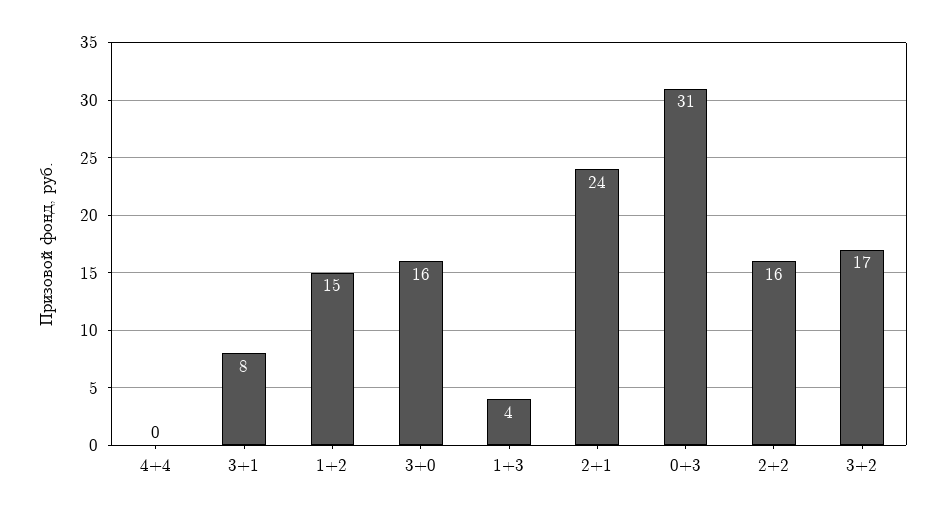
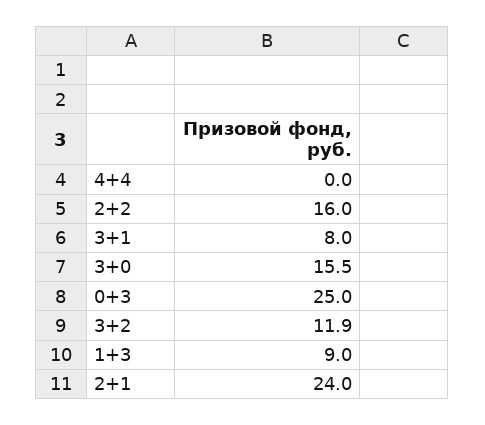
  {
    "4+4": 0,
    "3+1": 8,
-   "1+2": 15,
    "3+0": 15.5,
-   "1+3": 4,
+   "1+3": 9,
    "2+1": 24,
-   "0+3": 31,
+   "0+3": 25,
    "2+2": 16,
-   "3+2": 17
+   "3+2": 11.9
  }

